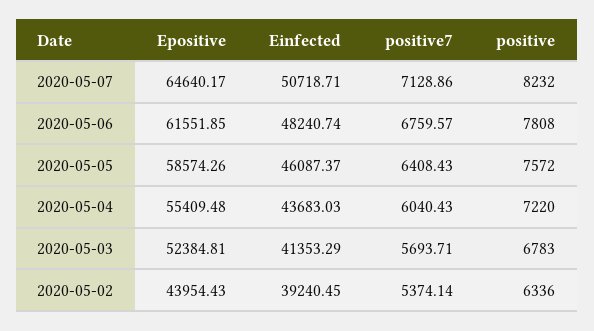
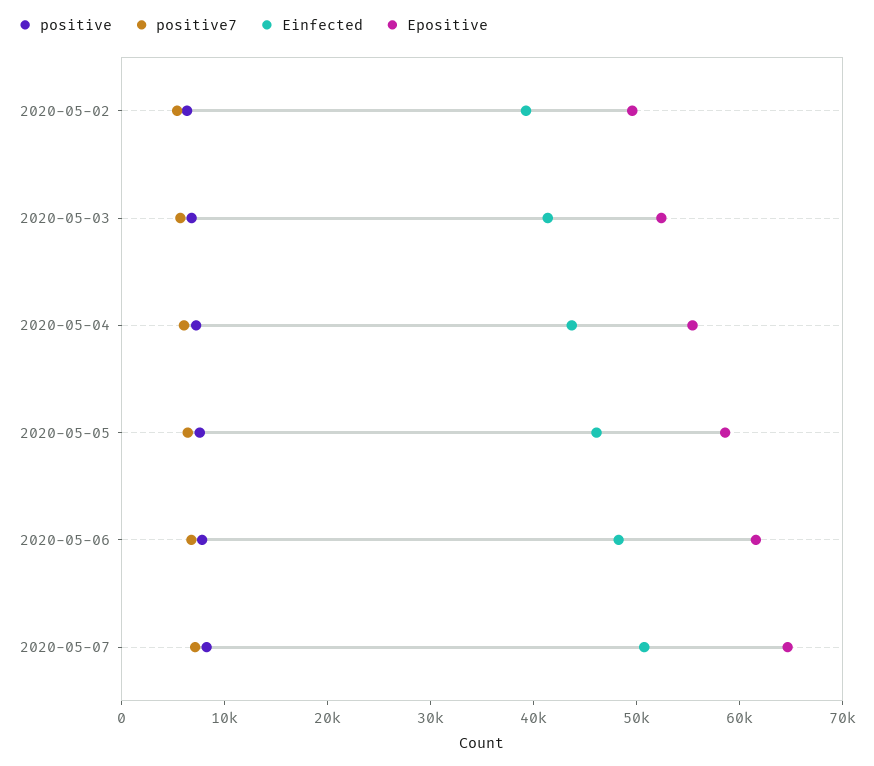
  {
    "Epositive": {
      "2020-05-07": 64640.17,
      "2020-05-06": 61551.85,
      "2020-05-05": 58574.26,
      "2020-05-04": 55409.48,
      "2020-05-03": 52384.81,
-     "2020-05-02": 43954.43
+     "2020-05-02": 50000
    },
    "Einfected": {
      "2020-05-07": 50718.71,
      "2020-05-06": 48240.74,
      "2020-05-05": 46087.37,
      "2020-05-04": 43683.03,
      "2020-05-03": 41353.29,
      "2020-05-02": 39240.45
    },
    "positive7": {
      "2020-05-07": 7128.86,
      "2020-05-06": 6759.57,
      "2020-05-05": 6408.43,
      "2020-05-04": 6040.43,
      "2020-05-03": 5693.71,
      "2020-05-02": 5374.14
    },
    "positive": {
      "2020-05-07": 8232,
      "2020-05-06": 7808,
      "2020-05-05": 7572,
      "2020-05-04": 7220,
      "2020-05-03": 6783,
      "2020-05-02": 6336
    }
  }

